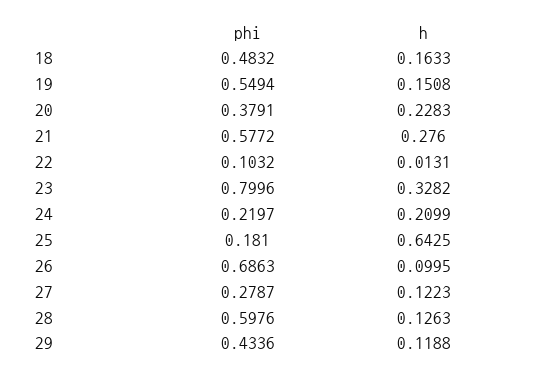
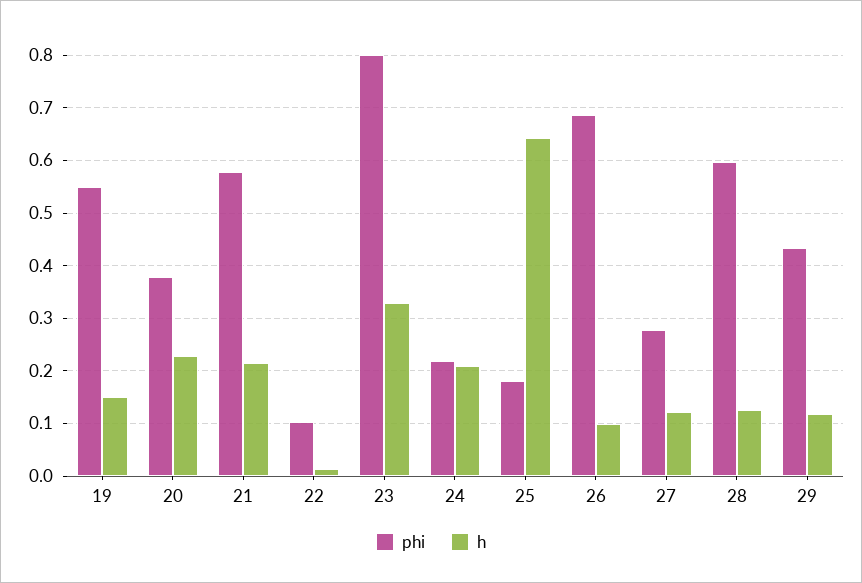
  {
    "phi": {
-     "18": 0.4832,
      "19": 0.5494,
      "20": 0.3791,
      "21": 0.5772,
      "22": 0.1032,
      "23": 0.7996,
      "24": 0.2197,
      "25": 0.181,
      "26": 0.6863,
      "27": 0.2787,
      "28": 0.5976,
      "29": 0.4336
    },
    "h": {
-     "18": 0.1633,
      "19": 0.1508,
      "20": 0.2283,
-     "21": 0.276,
+     "21": 0.22,
      "22": 0.0131,
      "23": 0.3282,
      "24": 0.2099,
      "25": 0.6425,
      "26": 0.0995,
      "27": 0.1223,
      "28": 0.1263,
      "29": 0.1188
    }
  }

